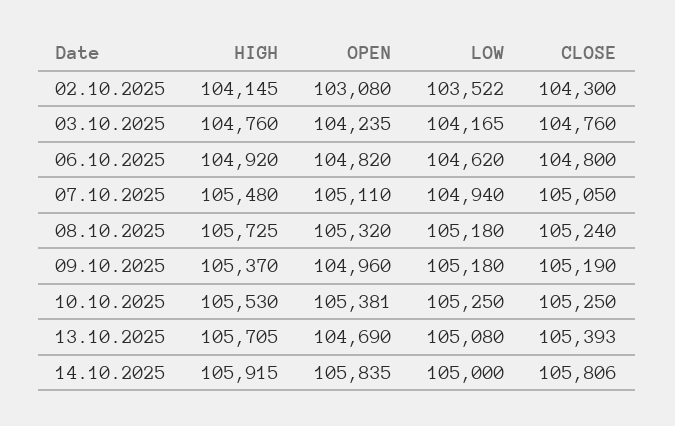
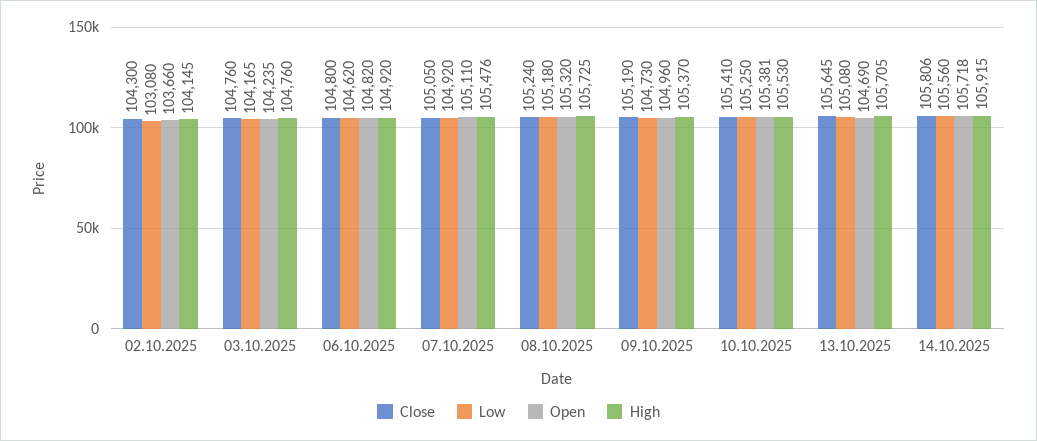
  {
    "HIGH": {
      "02.10.2025": 104145,
      "03.10.2025": 104760,
      "06.10.2025": 104920,
-     "07.10.2025": 105480,
+     "07.10.2025": 105476,
      "08.10.2025": 105725,
      "09.10.2025": 105370,
      "10.10.2025": 105530,
      "13.10.2025": 105705,
      "14.10.2025": 105915
    },
    "OPEN": {
-     "02.10.2025": 103080,
+     "02.10.2025": 103660,
      "03.10.2025": 104235,
      "06.10.2025": 104820,
      "07.10.2025": 105110,
      "08.10.2025": 105320,
      "09.10.2025": 104960,
      "10.10.2025": 105381,
      "13.10.2025": 104690,
-     "14.10.2025": 105835
+     "14.10.2025": 105718
    },
    "LOW": {
-     "02.10.2025": 103522,
+     "02.10.2025": 103080,
      "03.10.2025": 104165,
      "06.10.2025": 104620,
-     "07.10.2025": 104940,
+     "07.10.2025": 104920,
      "08.10.2025": 105180,
-     "09.10.2025": 105180,
+     "09.10.2025": 104730,
      "10.10.2025": 105250,
      "13.10.2025": 105080,
-     "14.10.2025": 105000
+     "14.10.2025": 105560
    },
    "CLOSE": {
      "02.10.2025": 104300,
      "03.10.2025": 104760,
      "06.10.2025": 104800,
      "07.10.2025": 105050,
      "08.10.2025": 105240,
      "09.10.2025": 105190,
-     "10.10.2025": 105250,
+     "10.10.2025": 105410,
-     "13.10.2025": 105393,
+     "13.10.2025": 105645,
      "14.10.2025": 105806
    }
  }

